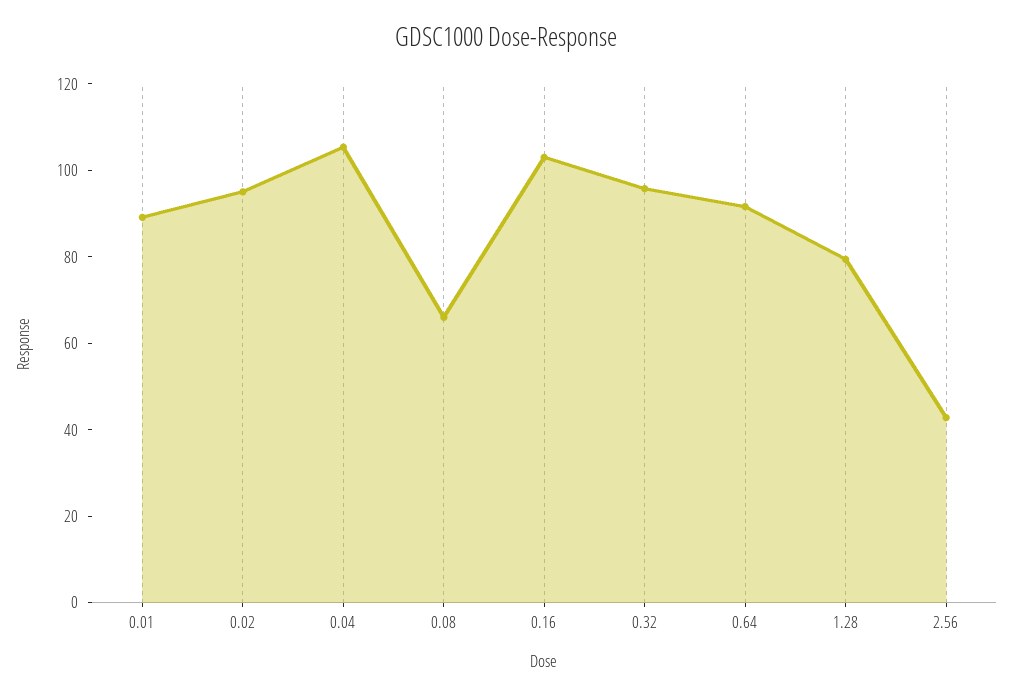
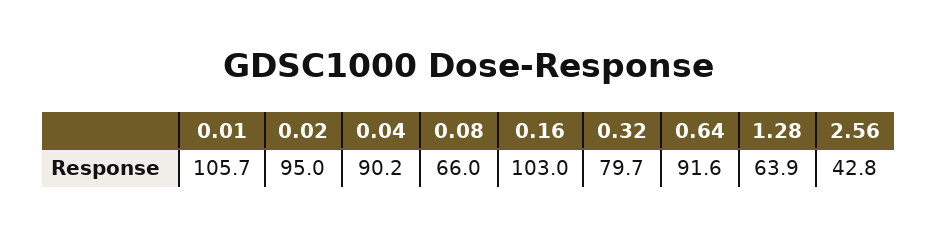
  {
-   "0.01": 90,
+   "0.01": 105.7,
    "0.02": 95,
-   "0.04": 105,
+   "0.04": 90.2,
    "0.08": 66,
    "0.16": 103,
-   "0.32": 95,
+   "0.32": 79.7,
    "0.64": 91.6,
-   "1.28": 80,
+   "1.28": 63.9,
    "2.56": 42.8
  }

